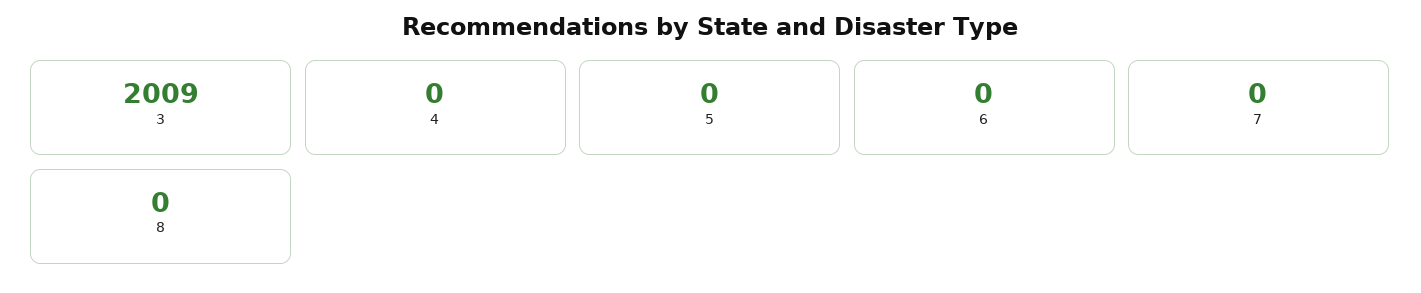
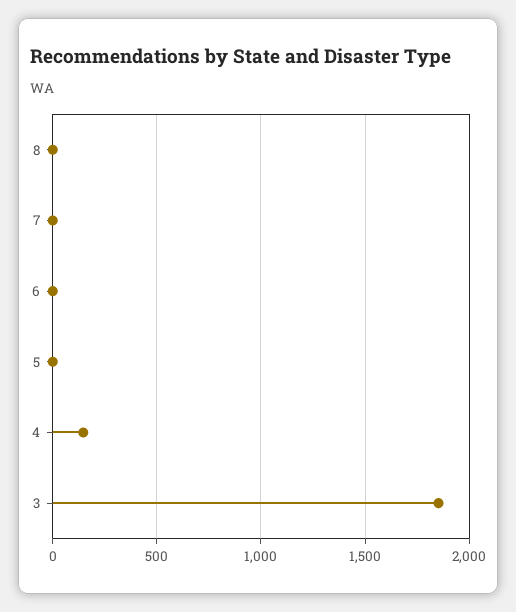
  {
-   "3": 2009,
+   "3": 1850,
-   "4": 0,
+   "4": 150,
    "5": 0,
    "6": 0,
    "7": 0,
    "8": 0
  }

